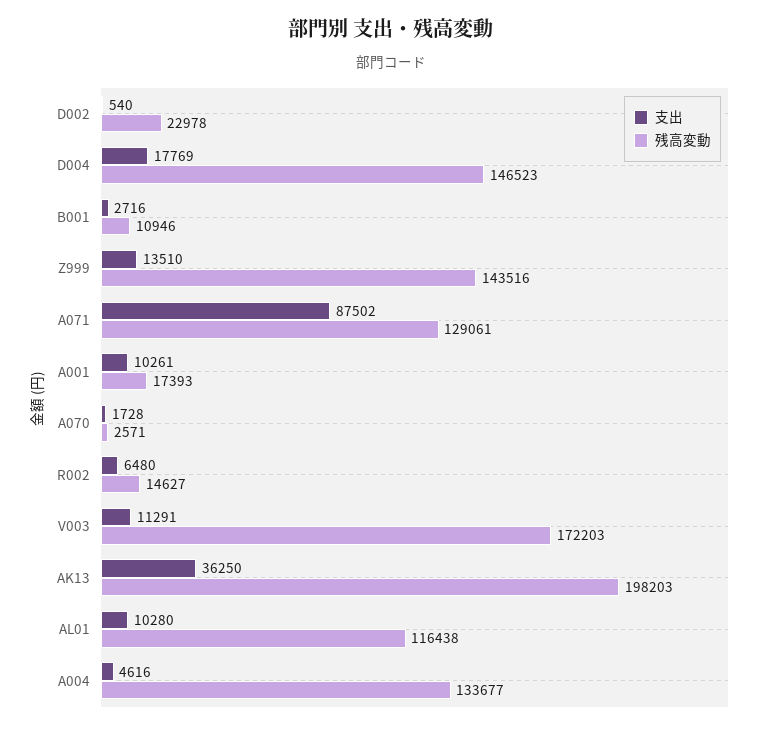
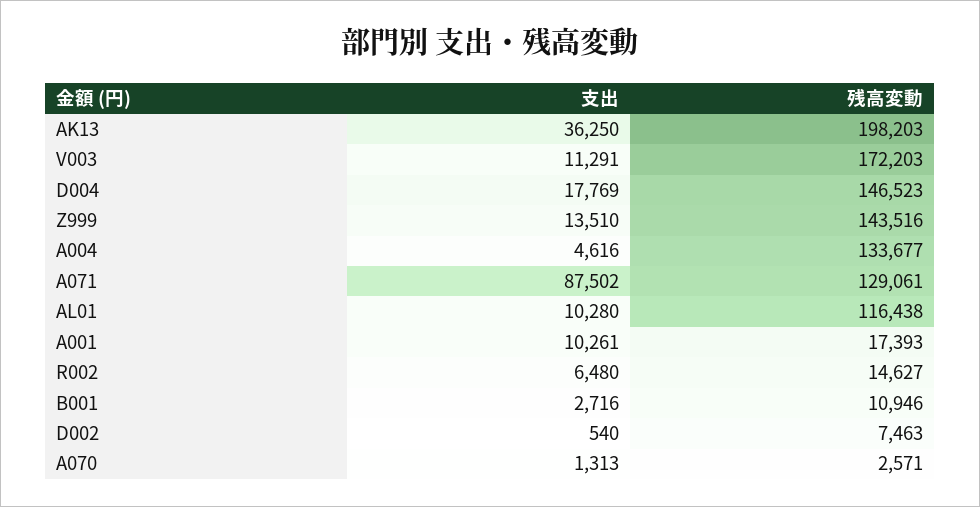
  {
    "支出": {
      "D002": 540,
      "D004": 17769,
      "B001": 2716,
      "Z999": 13510,
      "A071": 87502,
      "A001": 10261,
-     "A070": 1728,
+     "A070": 1313,
      "R002": 6480,
      "V003": 11291,
      "AK13": 36250,
      "AL01": 10280,
      "A004": 4616
    },
    "残高変動": {
-     "D002": 22978,
+     "D002": 7463,
      "D004": 146523,
      "B001": 10946,
      "Z999": 143516,
      "A071": 129061,
      "A001": 17393,
      "A070": 2571,
      "R002": 14627,
      "V003": 172203,
      "AK13": 198203,
      "AL01": 116438,
      "A004": 133677
    }
  }

